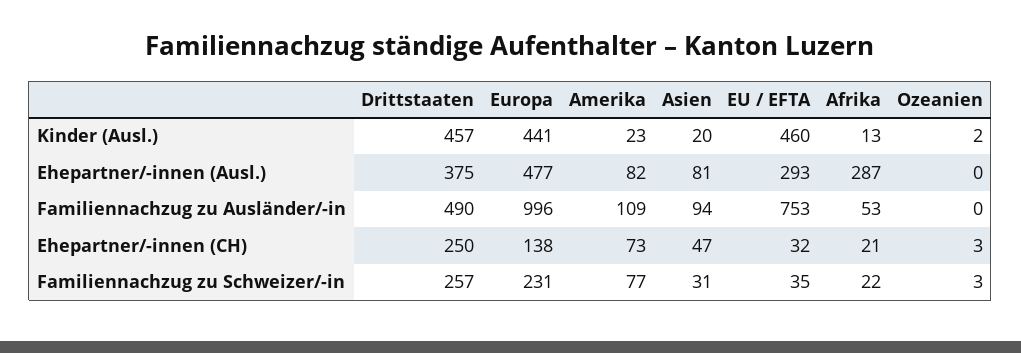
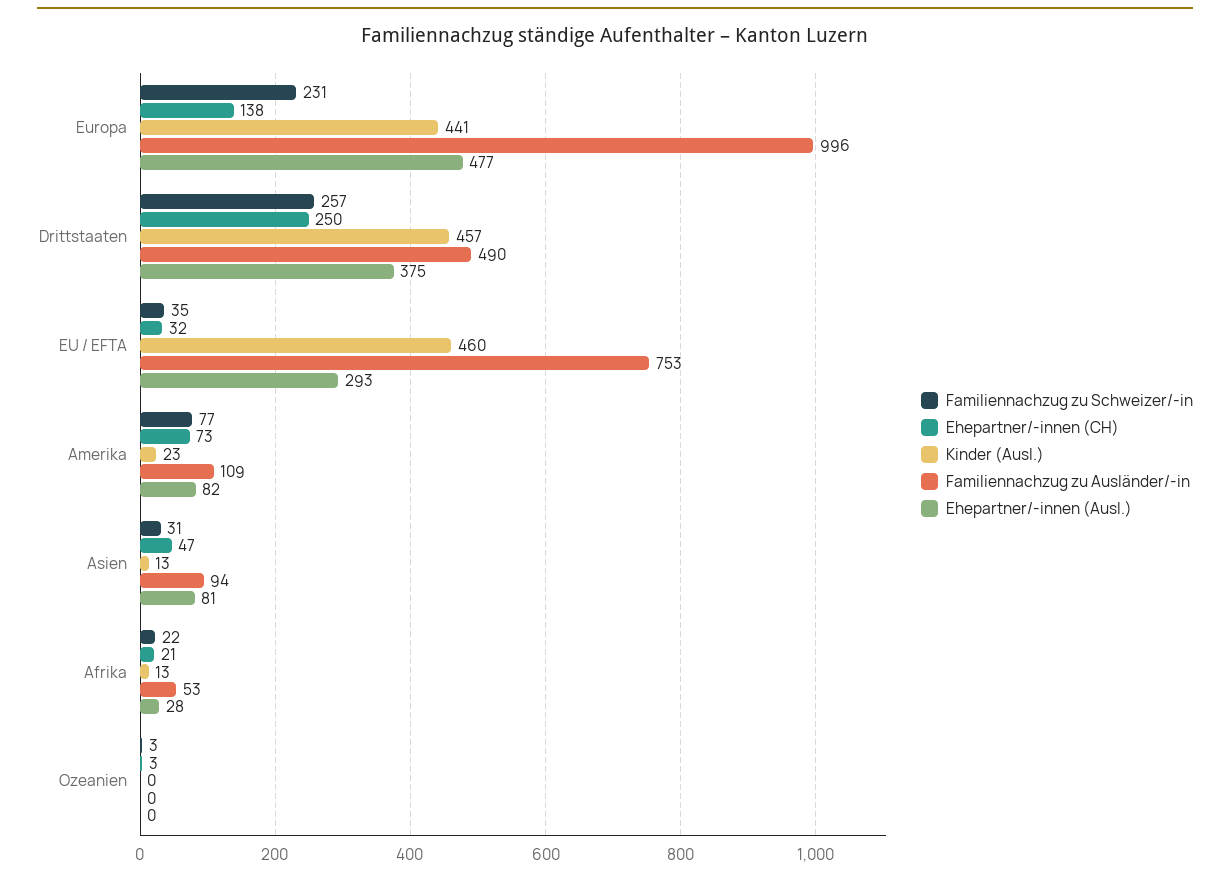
  {
    "Kinder (Ausl.)": {
      "Drittstaaten": 457,
      "Europa": 441,
      "Amerika": 23,
-     "Asien": 20,
+     "Asien": 13,
      "EU / EFTA": 460,
      "Afrika": 13,
-     "Ozeanien": 2
+     "Ozeanien": 0
    },
    "Ehepartner/-innen (Ausl.)": {
      "Drittstaaten": 375,
      "Europa": 477,
      "Amerika": 82,
      "Asien": 81,
      "EU / EFTA": 293,
-     "Afrika": 287,
+     "Afrika": 28,
      "Ozeanien": 0
    },
    "Familiennachzug zu Ausländer/-in": {
      "Drittstaaten": 490,
      "Europa": 996,
      "Amerika": 109,
      "Asien": 94,
      "EU / EFTA": 753,
      "Afrika": 53,
      "Ozeanien": 0
    },
    "Ehepartner/-innen (CH)": {
      "Drittstaaten": 250,
      "Europa": 138,
      "Amerika": 73,
      "Asien": 47,
      "EU / EFTA": 32,
      "Afrika": 21,
      "Ozeanien": 3
    },
    "Familiennachzug zu Schweizer/-in": {
      "Drittstaaten": 257,
      "Europa": 231,
      "Amerika": 77,
      "Asien": 31,
      "EU / EFTA": 35,
      "Afrika": 22,
      "Ozeanien": 3
    }
  }

